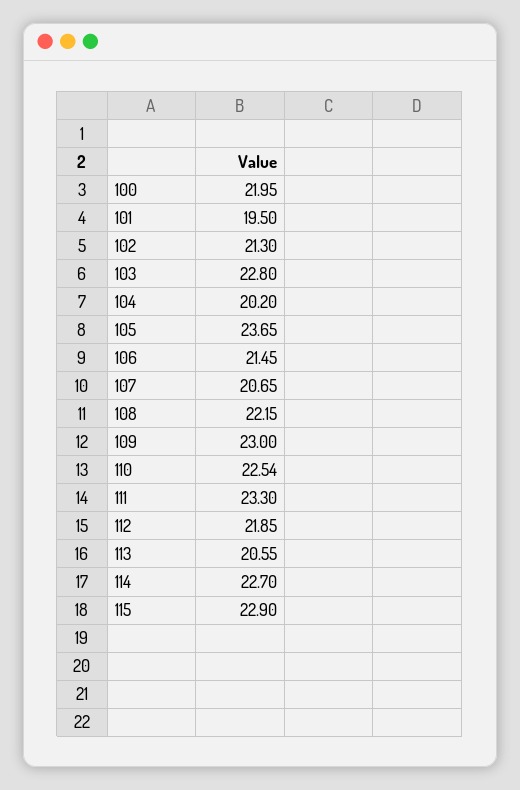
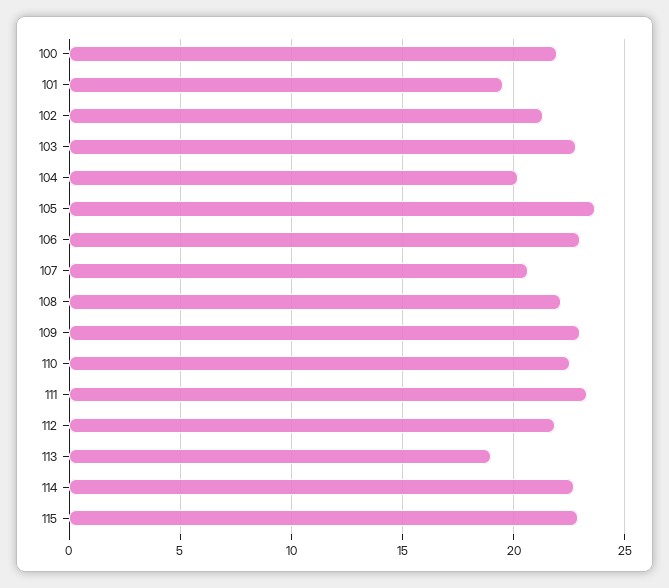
  {
    "100": 21.95,
    "101": 19.5,
    "102": 21.3,
    "103": 22.8,
    "104": 20.2,
    "105": 23.65,
-   "106": 21.45,
+   "106": 23,
    "107": 20.65,
    "108": 22.15,
    "109": 23,
    "110": 22.54,
    "111": 23.3,
    "112": 21.85,
-   "113": 20.55,
+   "113": 19,
    "114": 22.7,
    "115": 22.9
  }

